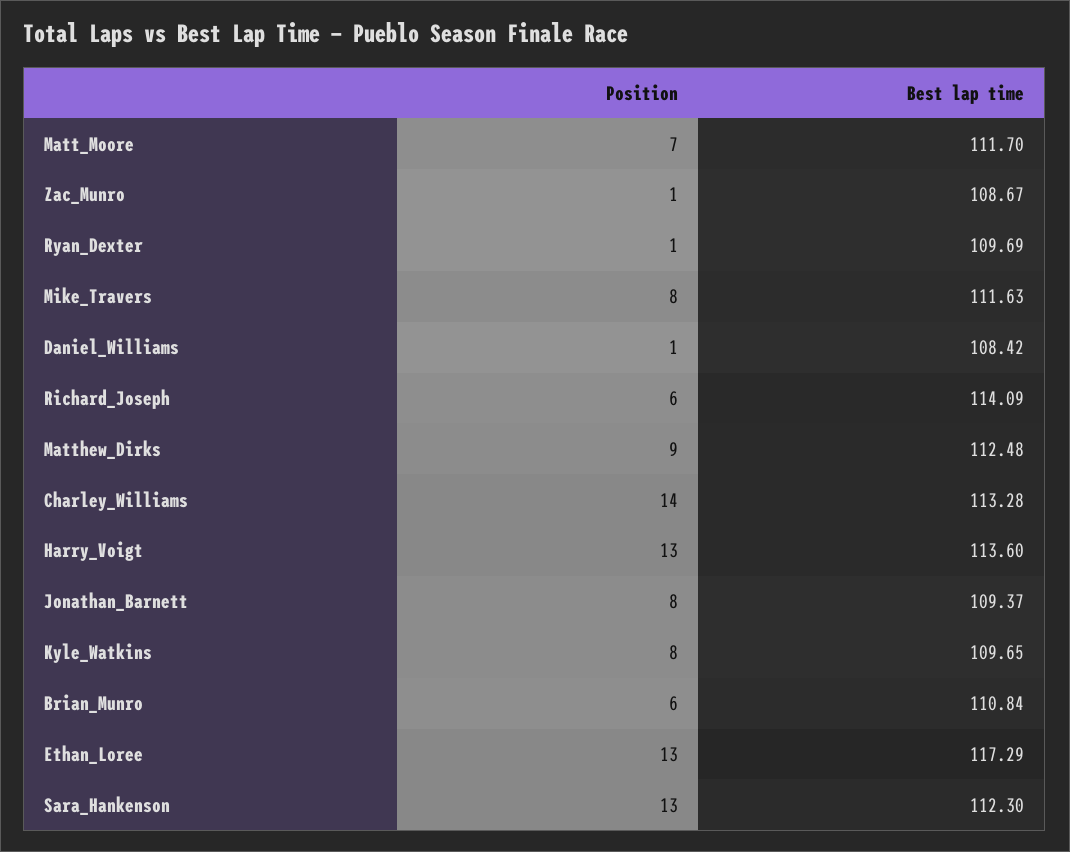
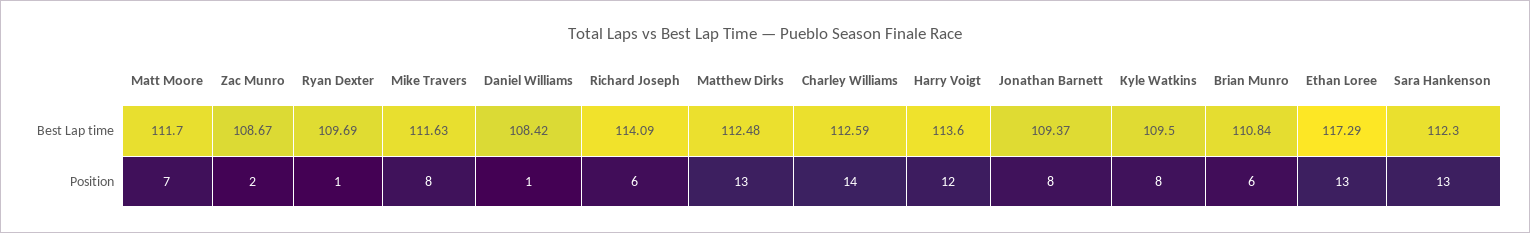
  {
    "Position": {
      "Matt_Moore": 7,
-     "Zac_Munro": 1,
+     "Zac_Munro": 2,
      "Ryan_Dexter": 1,
      "Mike_Travers": 8,
      "Daniel_Williams": 1,
      "Richard_Joseph": 6,
-     "Matthew_Dirks": 9,
+     "Matthew_Dirks": 13,
      "Charley_Williams": 14,
-     "Harry_Voigt": 13,
+     "Harry_Voigt": 12,
      "Jonathan_Barnett": 8,
      "Kyle_Watkins": 8,
      "Brian_Munro": 6,
      "Ethan_Loree": 13,
      "Sara_Hankenson": 13
    },
    "Best lap time": {
      "Matt_Moore": 111.7,
      "Zac_Munro": 108.67,
      "Ryan_Dexter": 109.69,
      "Mike_Travers": 111.63,
      "Daniel_Williams": 108.42,
      "Richard_Joseph": 114.09,
      "Matthew_Dirks": 112.48,
-     "Charley_Williams": 113.28,
+     "Charley_Williams": 112.59,
      "Harry_Voigt": 113.6,
      "Jonathan_Barnett": 109.37,
-     "Kyle_Watkins": 109.65,
+     "Kyle_Watkins": 109.5,
      "Brian_Munro": 110.84,
      "Ethan_Loree": 117.29,
      "Sara_Hankenson": 112.3
    }
  }

